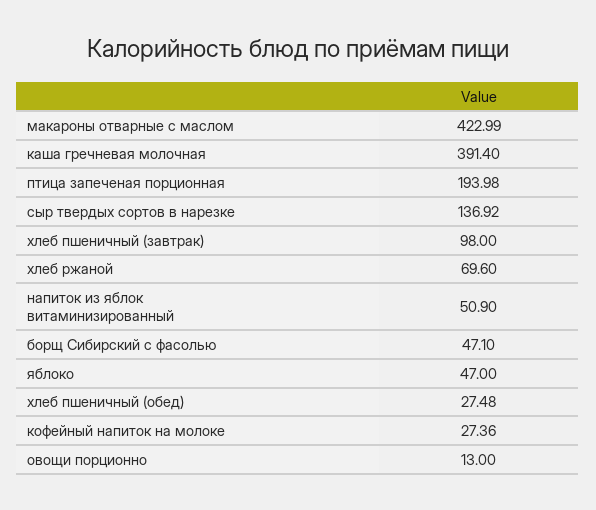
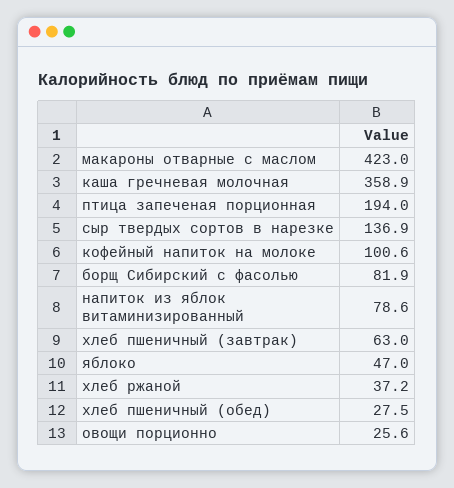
  {
    "макароны отварные с маслом": 422.99,
-   "каша гречневая молочная": 391.4,
+   "каша гречневая молочная": 358.9,
    "птица запеченая порционная": 193.98,
    "сыр твердых сортов в нарезке": 136.92,
-   "хлеб пшеничный (завтрак)": 98,
+   "хлеб пшеничный (завтрак)": 63,
-   "хлеб ржаной": 69.6,
+   "хлеб ржаной": 37.2,
-   "напиток из яблок витаминизированный": 50.9,
+   "напиток из яблок витаминизированный": 78.6,
-   "борщ Сибирский с фасолью": 47.1,
+   "борщ Сибирский с фасолью": 81.9,
    "яблоко": 47,
    "хлеб пшеничный (обед)": 27.48,
-   "кофейный напиток на молоке": 27.36,
+   "кофейный напиток на молоке": 100.6,
-   "овощи порционно": 13
+   "овощи порционно": 25.6
  }

